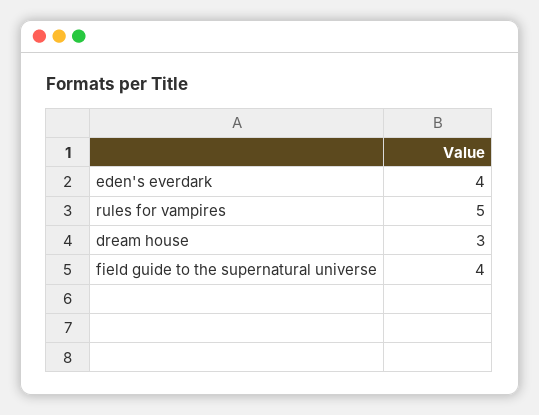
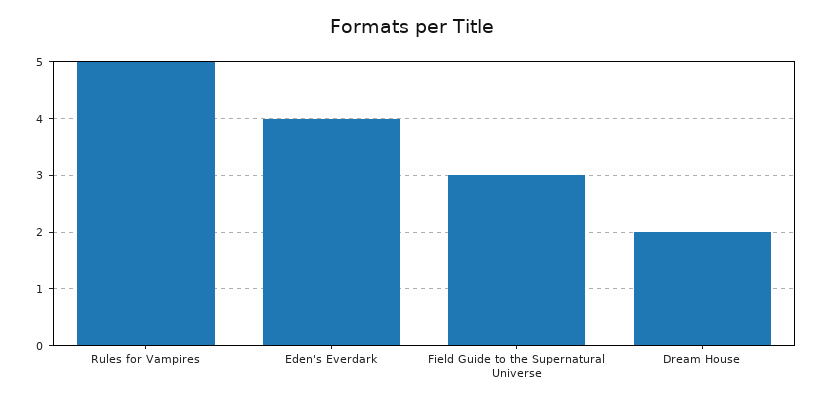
  {
    "eden's everdark": 4,
    "rules for vampires": 5,
-   "dream house": 3,
+   "dream house": 2,
-   "field guide to the supernatural universe": 4
+   "field guide to the supernatural universe": 3
  }

